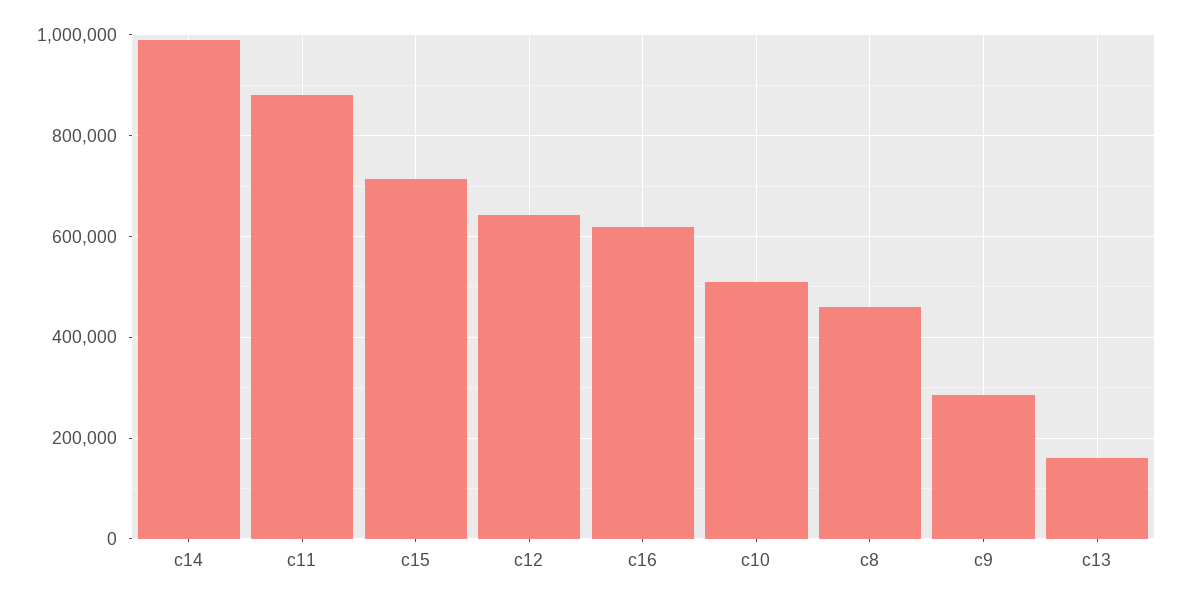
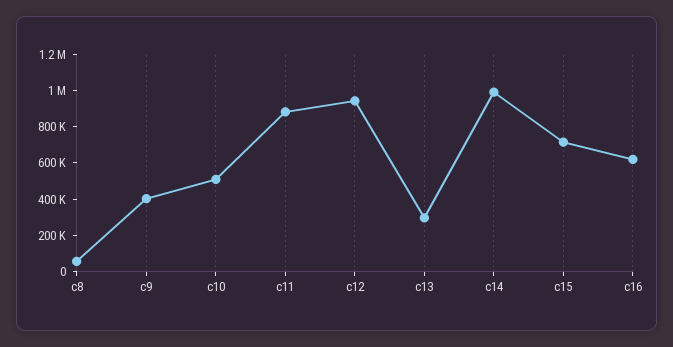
  {
    "c14": 1000000,
    "c11": 880000,
    "c15": 720000,
-   "c12": 640000,
+   "c12": 950000,
    "c16": 620000,
    "c10": 500000,
-   "c8": 460000,
+   "c8": 50000,
-   "c9": 280000,
+   "c9": 400000,
-   "c13": 160000
+   "c13": 300000
  }

